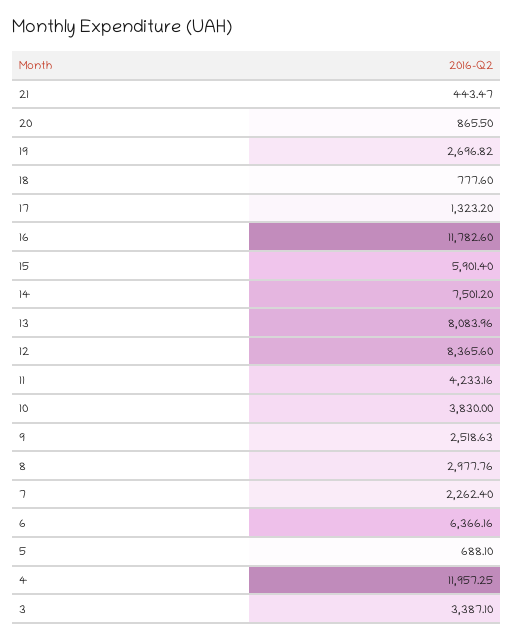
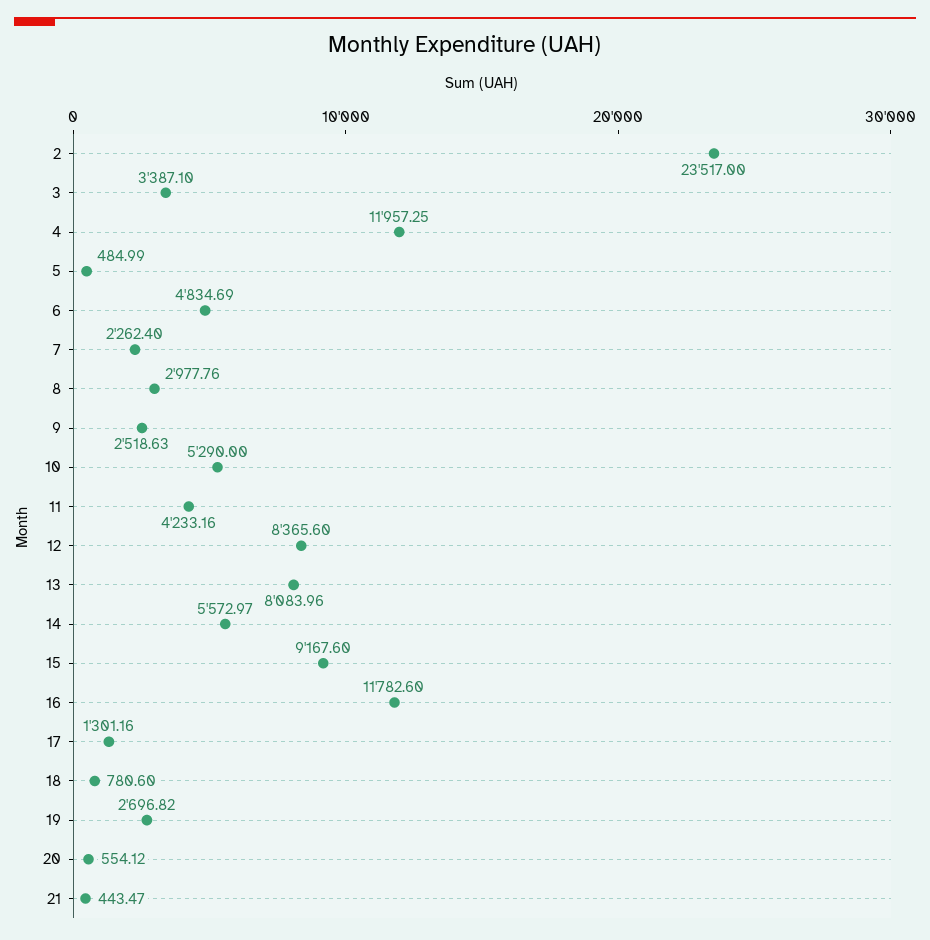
  {
    "21": 443.47,
-   "20": 865.5,
+   "20": 554.12,
    "19": 2696.82,
-   "18": 777.6,
+   "18": 780.6,
-   "17": 1323.2,
+   "17": 1301.16,
    "16": 11782.6,
-   "15": 5901.4,
+   "15": 9167.6,
-   "14": 7501.2,
+   "14": 5572.97,
    "13": 8083.96,
    "12": 8365.6,
    "11": 4233.16,
-   "10": 3830,
+   "10": 5290,
    "9": 2518.63,
    "8": 2977.76,
    "7": 2262.4,
-   "6": 6366.16,
+   "6": 4834.69,
-   "5": 688.1,
+   "5": 484.99,
    "4": 11957.25,
-   "3": 3387.1
+   "3": 3387.1,
+   "2": 23517
  }

